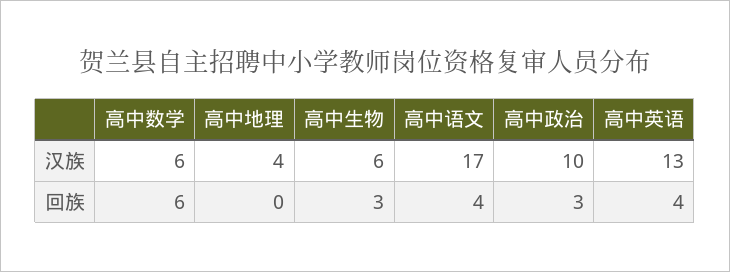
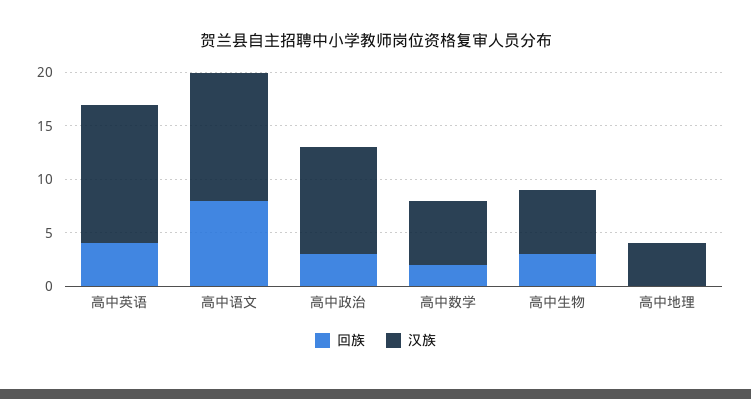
  {
    "汉族": {
      "高中数学": 6,
      "高中地理": 4,
      "高中生物": 6,
-     "高中语文": 17,
+     "高中语文": 12,
      "高中政治": 10,
      "高中英语": 13
    },
    "回族": {
-     "高中数学": 6,
+     "高中数学": 2,
      "高中地理": 0,
      "高中生物": 3,
-     "高中语文": 4,
+     "高中语文": 8,
      "高中政治": 3,
      "高中英语": 4
    }
  }

